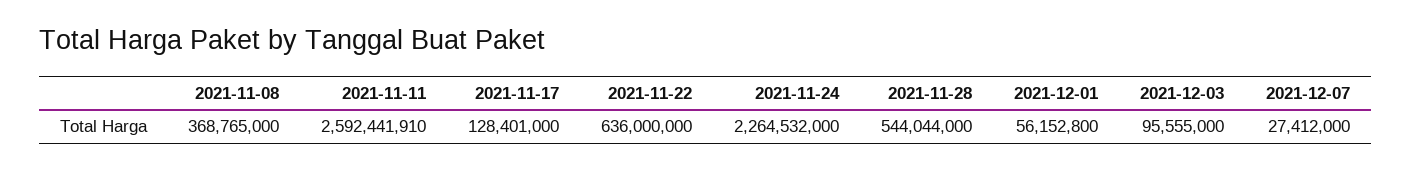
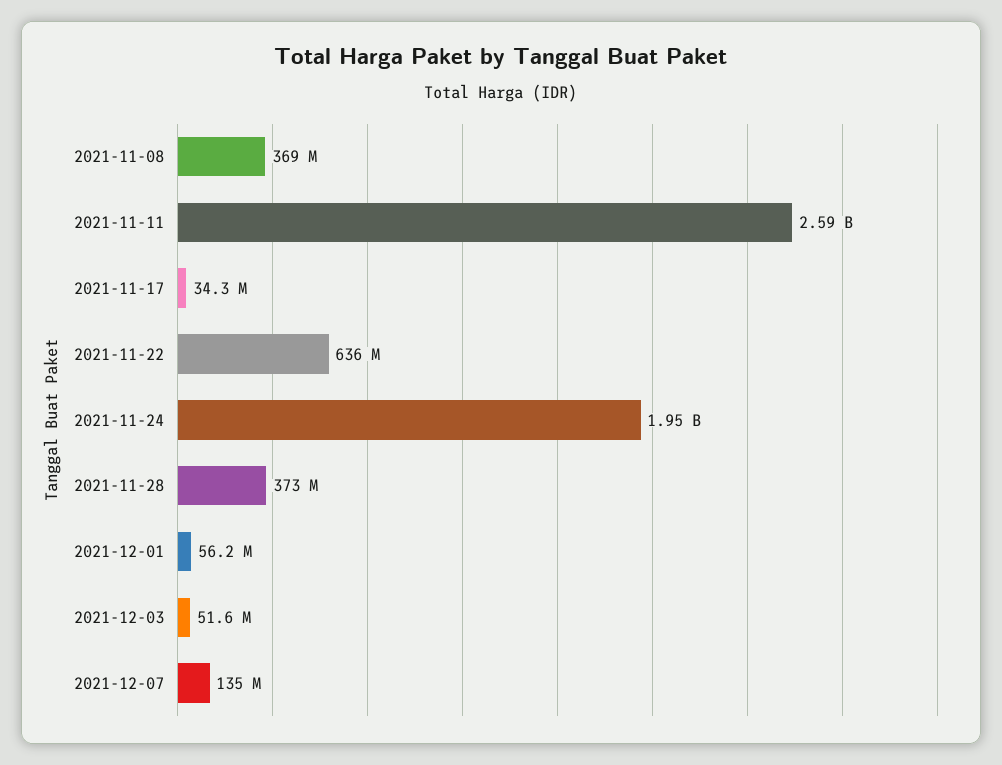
  {
    "2021-11-08": 368765000,
    "2021-11-11": 2592441910,
-   "2021-11-17": 128401000,
+   "2021-11-17": 34300000,
    "2021-11-22": 636000000,
-   "2021-11-24": 2264532000,
+   "2021-11-24": 1950000000,
-   "2021-11-28": 544044000,
+   "2021-11-28": 373000000,
    "2021-12-01": 56152800,
-   "2021-12-03": 95555000,
+   "2021-12-03": 51600000,
-   "2021-12-07": 27412000
+   "2021-12-07": 135000000
  }

